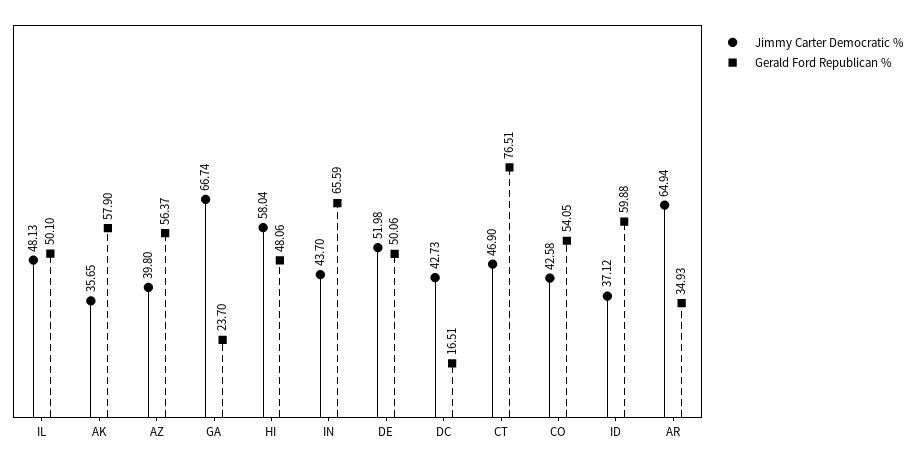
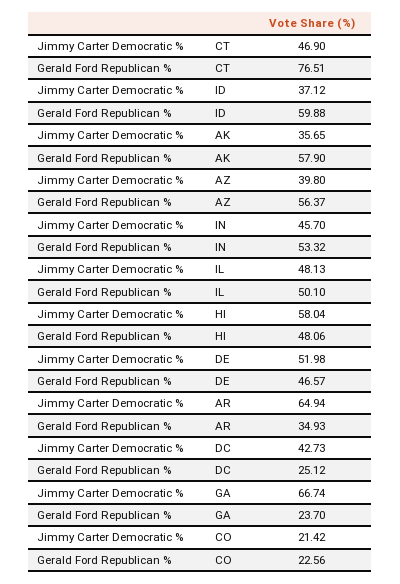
  {
    "Jimmy Carter Democratic %": {
      "IL": 48.13,
      "AK": 35.65,
      "AZ": 39.8,
      "GA": 66.74,
      "HI": 58.04,
-     "IN": 43.7,
+     "IN": 45.7,
      "DE": 51.98,
      "DC": 42.73,
      "CT": 46.9,
-     "CO": 42.58,
+     "CO": 21.42,
      "ID": 37.12,
      "AR": 64.94
    },
    "Gerald Ford Republican %": {
      "IL": 50.1,
      "AK": 57.9,
      "AZ": 56.37,
      "GA": 23.7,
      "HI": 48.06,
-     "IN": 65.59,
+     "IN": 53.32,
-     "DE": 50.06,
+     "DE": 46.57,
-     "DC": 16.51,
+     "DC": 25.12,
      "CT": 76.51,
-     "CO": 54.05,
+     "CO": 22.56,
      "ID": 59.88,
      "AR": 34.93
    }
  }

